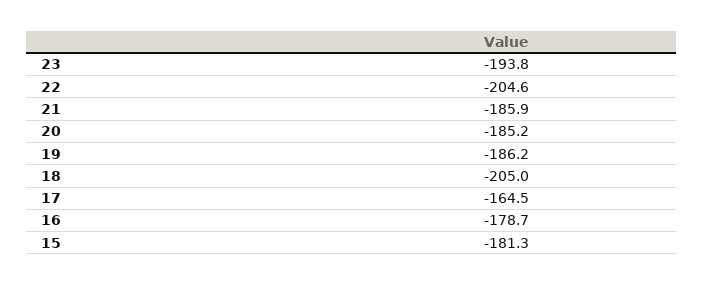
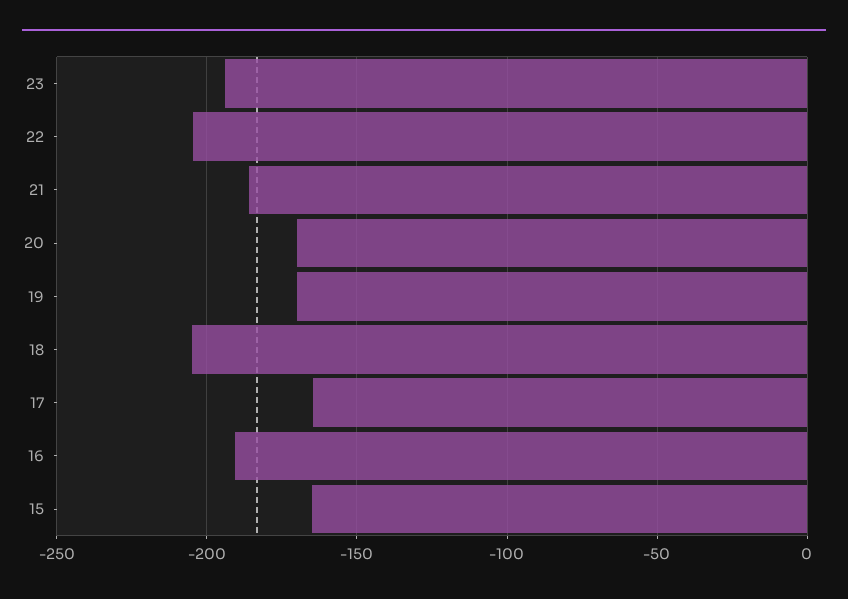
  {
    "23": -193.8,
    "22": -204.6,
    "21": -185.9,
-   "20": -185.2,
+   "20": -170,
-   "19": -186.2,
+   "19": -170,
    "18": -205,
    "17": -164.5,
-   "16": -178.7,
+   "16": -190,
-   "15": -181.3
+   "15": -165
  }

